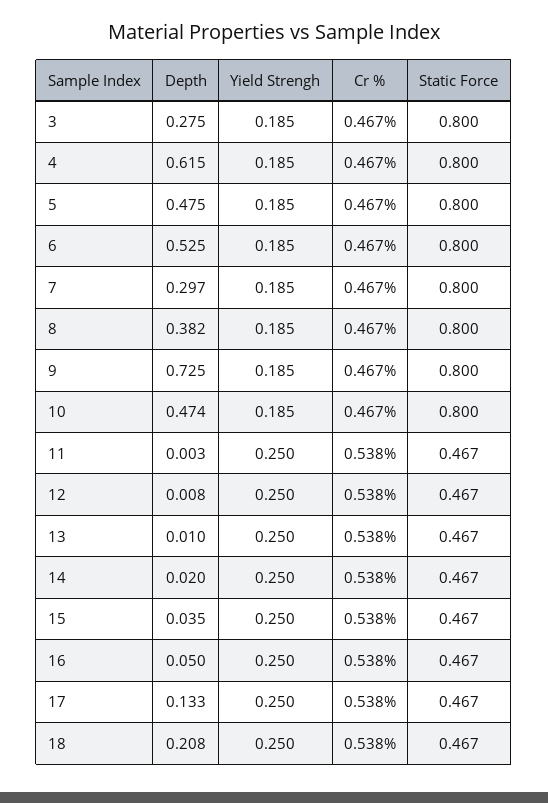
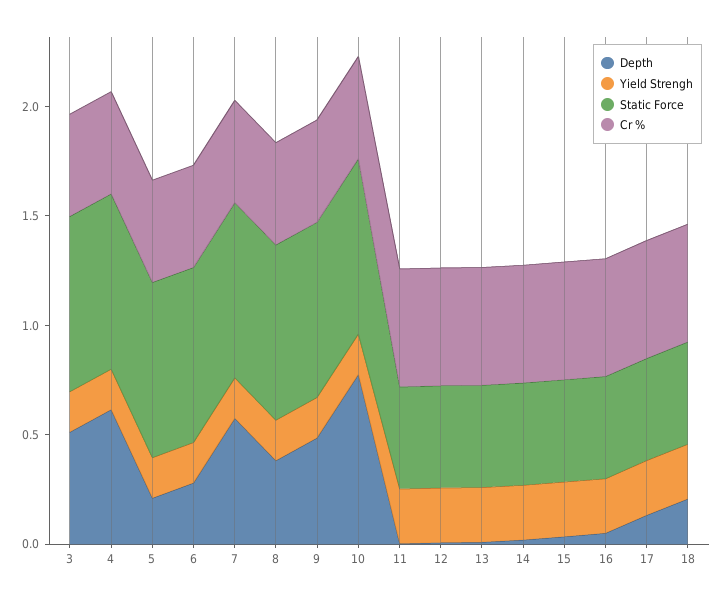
  {
    "Depth": {
-     "3": 0.275,
+     "3": 0.5,
      "4": 0.615,
-     "5": 0.475,
+     "5": 0.2,
-     "6": 0.525,
+     "6": 0.3,
-     "7": 0.297,
+     "7": 0.6,
      "8": 0.382,
-     "9": 0.725,
+     "9": 0.5,
-     "10": 0.474,
+     "10": 0.8,
      "11": 0.003,
      "12": 0.008,
      "13": 0.01,
      "14": 0.02,
      "15": 0.035,
      "16": 0.05,
      "17": 0.133,
      "18": 0.208
    },
    "Yield Strengh": {
      "3": 0.185,
      "4": 0.185,
      "5": 0.185,
      "6": 0.185,
      "7": 0.185,
      "8": 0.185,
      "9": 0.185,
      "10": 0.185,
      "11": 0.25,
      "12": 0.25,
      "13": 0.25,
      "14": 0.25,
      "15": 0.25,
      "16": 0.25,
      "17": 0.25,
      "18": 0.25
    },
    "Cr %": {
      "3": 0.467,
      "4": 0.467,
      "5": 0.467,
      "6": 0.467,
      "7": 0.467,
      "8": 0.467,
      "9": 0.467,
      "10": 0.467,
      "11": 0.538,
      "12": 0.538,
      "13": 0.538,
      "14": 0.538,
      "15": 0.538,
      "16": 0.538,
      "17": 0.538,
      "18": 0.538
    },
    "Static Force": {
      "3": 0.8,
      "4": 0.8,
      "5": 0.8,
      "6": 0.8,
      "7": 0.8,
      "8": 0.8,
      "9": 0.8,
      "10": 0.8,
      "11": 0.467,
      "12": 0.467,
      "13": 0.467,
      "14": 0.467,
      "15": 0.467,
      "16": 0.467,
      "17": 0.467,
      "18": 0.467
    }
  }

